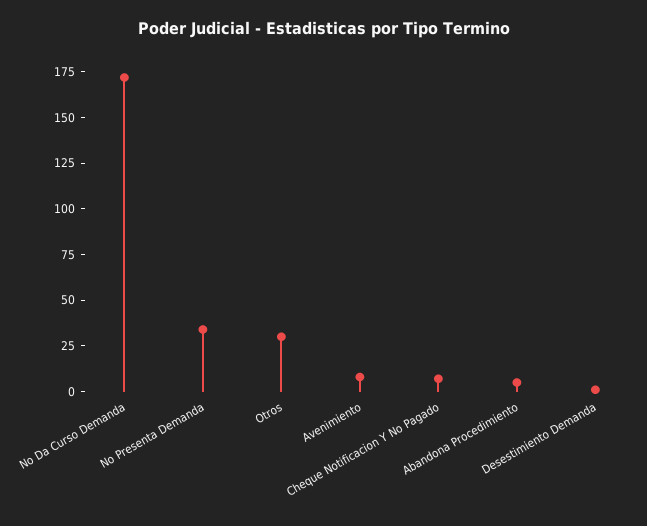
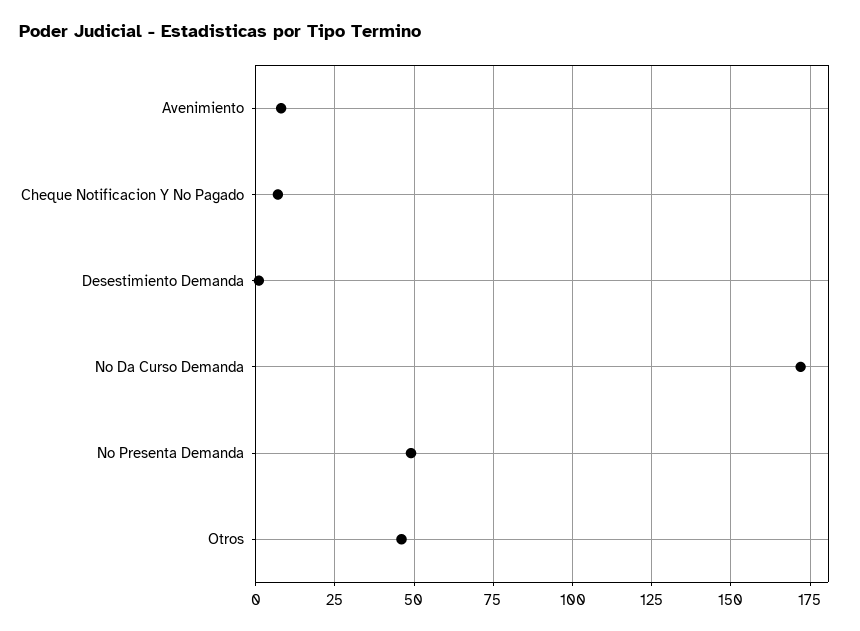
  {
    "No Da Curso Demanda": 170,
-   "No Presenta Demanda": 35,
+   "No Presenta Demanda": 50,
-   "Otros": 30,
+   "Otros": 45,
    "Avenimiento": 10,
    "Cheque Notificacion Y No Pagado": 5,
-   "Abandona Procedimiento": 5,
    "Desestimiento Demanda": 0
  }

